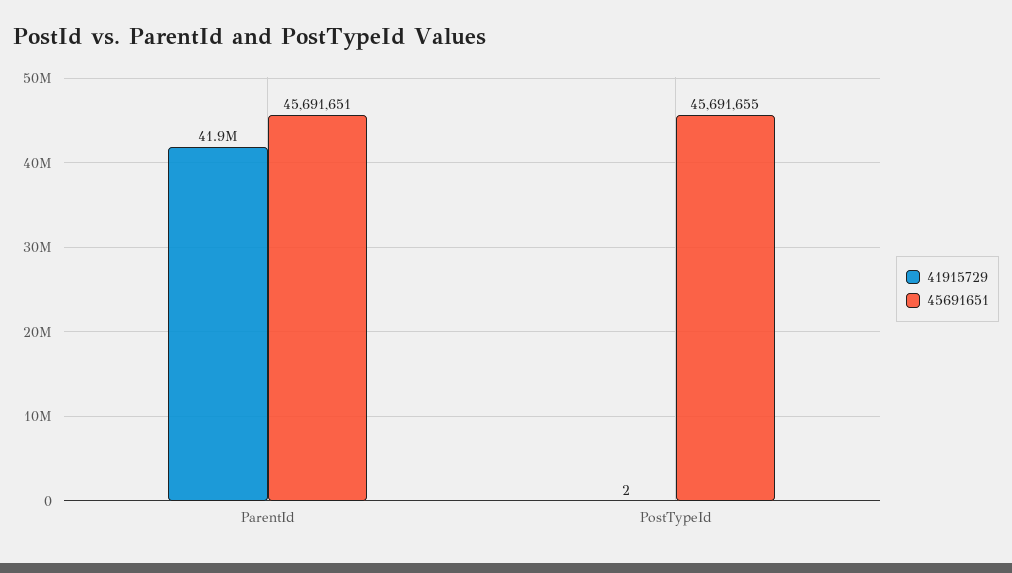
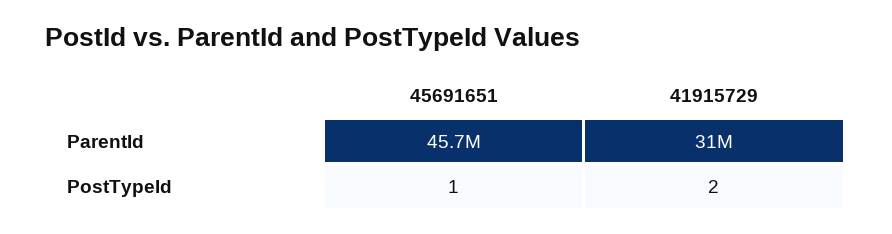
  {
    "41915729": {
-     "ParentId": 41900000,
+     "ParentId": 31000000,
      "PostTypeId": 2
    },
    "45691651": {
      "ParentId": 45691651,
-     "PostTypeId": 45691655
+     "PostTypeId": 1
    }
  }

